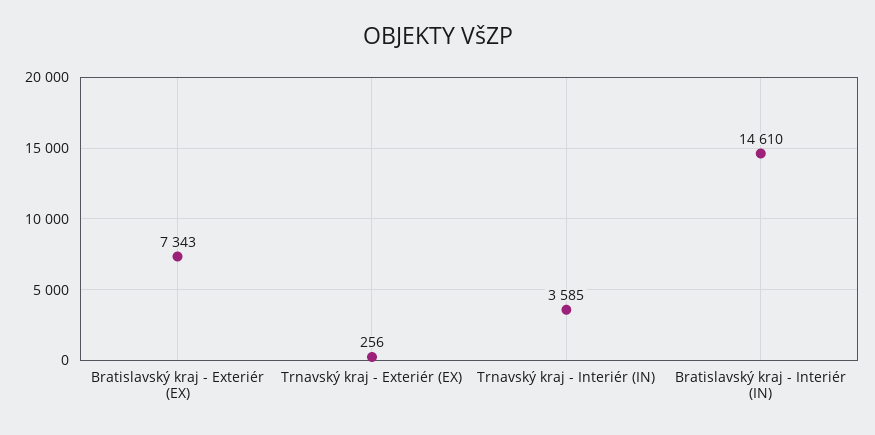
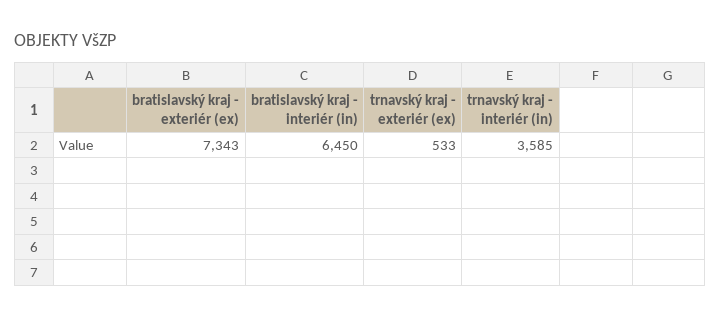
  {
    "Bratislavský kraj - Exteriér (EX)": 7343,
-   "Trnavský kraj - Exteriér (EX)": 256,
+   "Trnavský kraj - Exteriér (EX)": 533,
    "Trnavský kraj - Interiér (IN)": 3585,
-   "Bratislavský kraj - Interiér (IN)": 14610
+   "Bratislavský kraj - Interiér (IN)": 6450
  }

